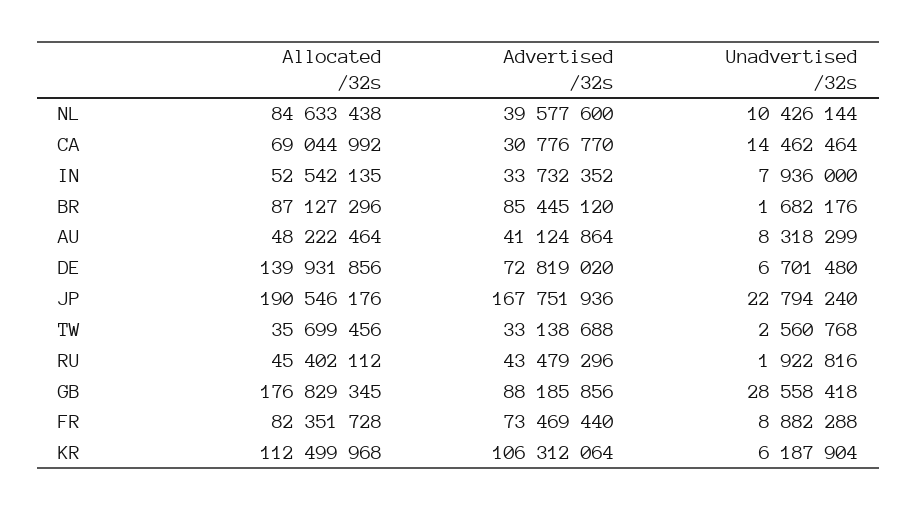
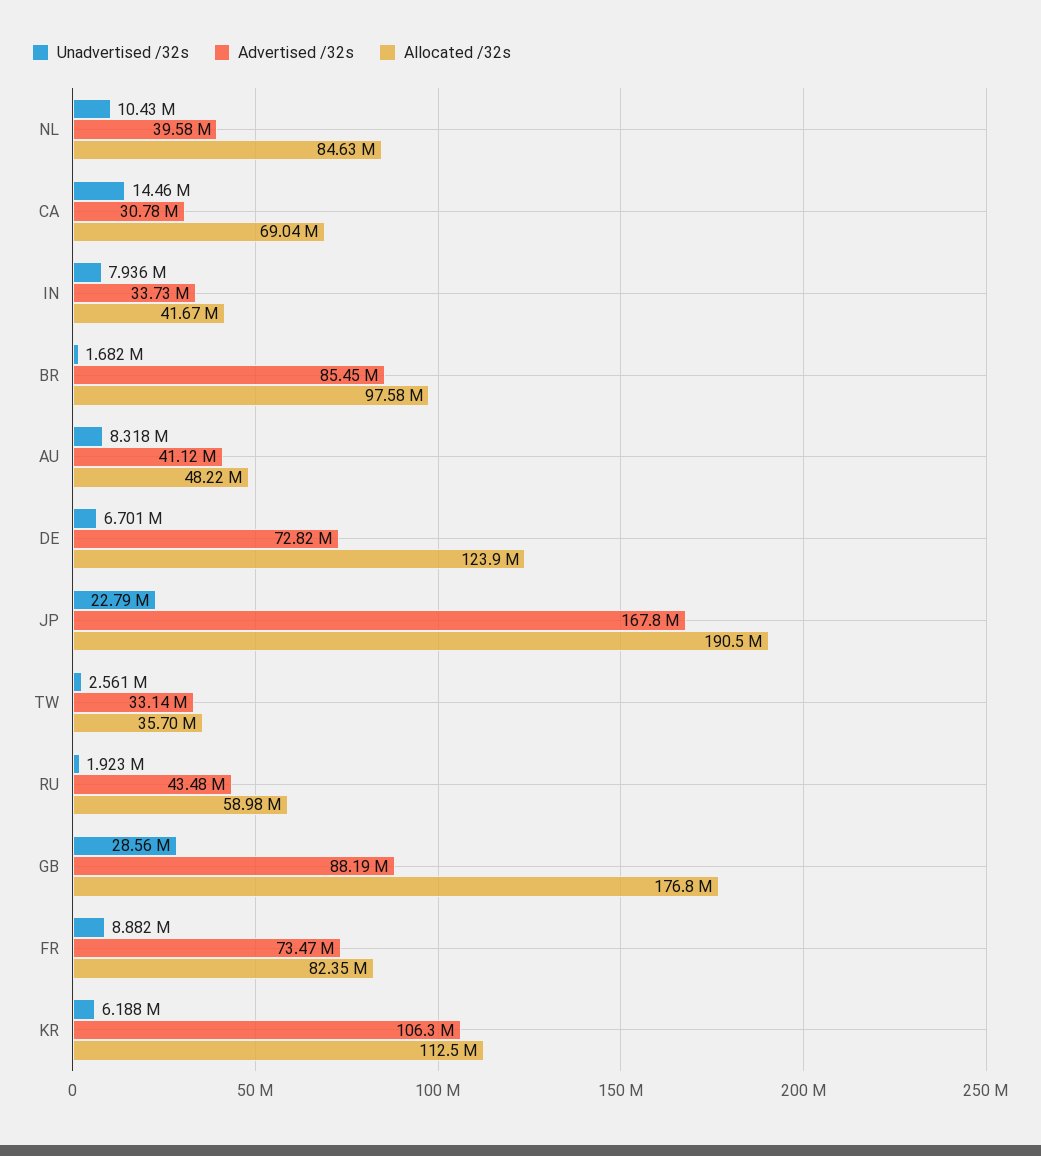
  {
    "Allocated /32s": {
      "NL": 84633438,
      "CA": 69044992,
-     "IN": 52542135,
+     "IN": 41670000,
-     "BR": 87127296,
+     "BR": 97580000,
      "AU": 48222464,
-     "DE": 139931856,
+     "DE": 123900000,
      "JP": 190546176,
      "TW": 35699456,
-     "RU": 45402112,
+     "RU": 58980000,
      "GB": 176829345,
      "FR": 82351728,
      "KR": 112499968
    },
    "Advertised /32s": {
      "NL": 39577600,
      "CA": 30776770,
      "IN": 33732352,
      "BR": 85445120,
      "AU": 41124864,
      "DE": 72819020,
      "JP": 167751936,
      "TW": 33138688,
      "RU": 43479296,
      "GB": 88185856,
      "FR": 73469440,
      "KR": 106312064
    },
    "Unadvertised /32s": {
      "NL": 10426144,
      "CA": 14462464,
      "IN": 7936000,
      "BR": 1682176,
      "AU": 8318299,
      "DE": 6701480,
      "JP": 22794240,
      "TW": 2560768,
      "RU": 1922816,
      "GB": 28558418,
      "FR": 8882288,
      "KR": 6187904
    }
  }

